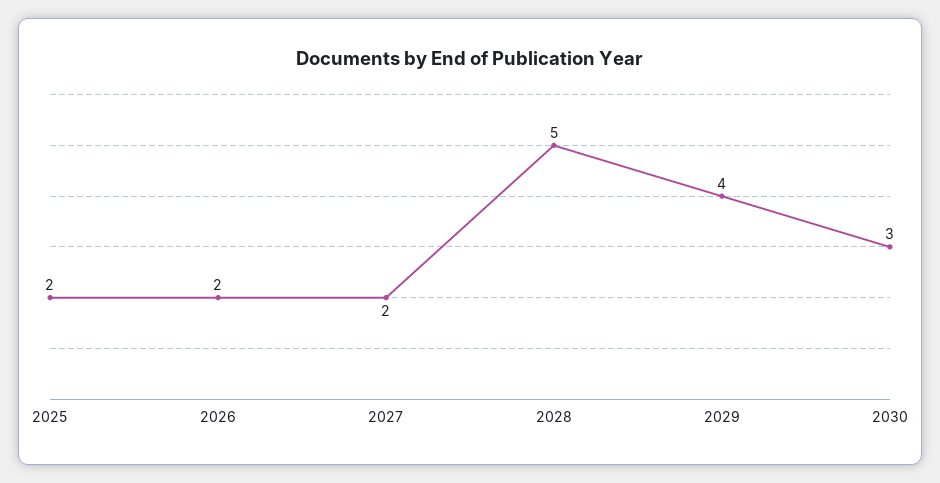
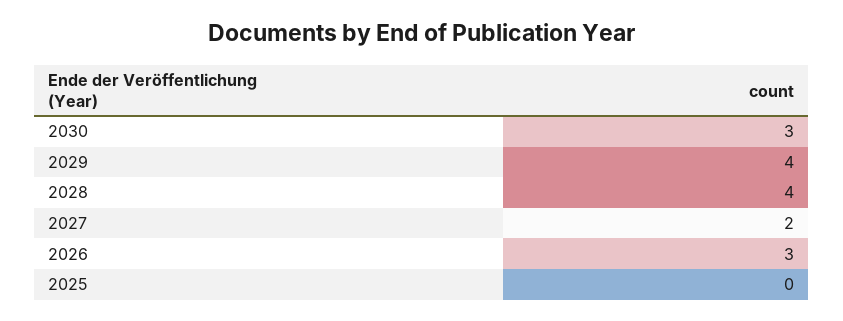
  {
-   "2025": 2,
+   "2025": 0,
-   "2026": 2,
+   "2026": 3,
    "2027": 2,
-   "2028": 5,
+   "2028": 4,
    "2029": 4,
    "2030": 3
  }

